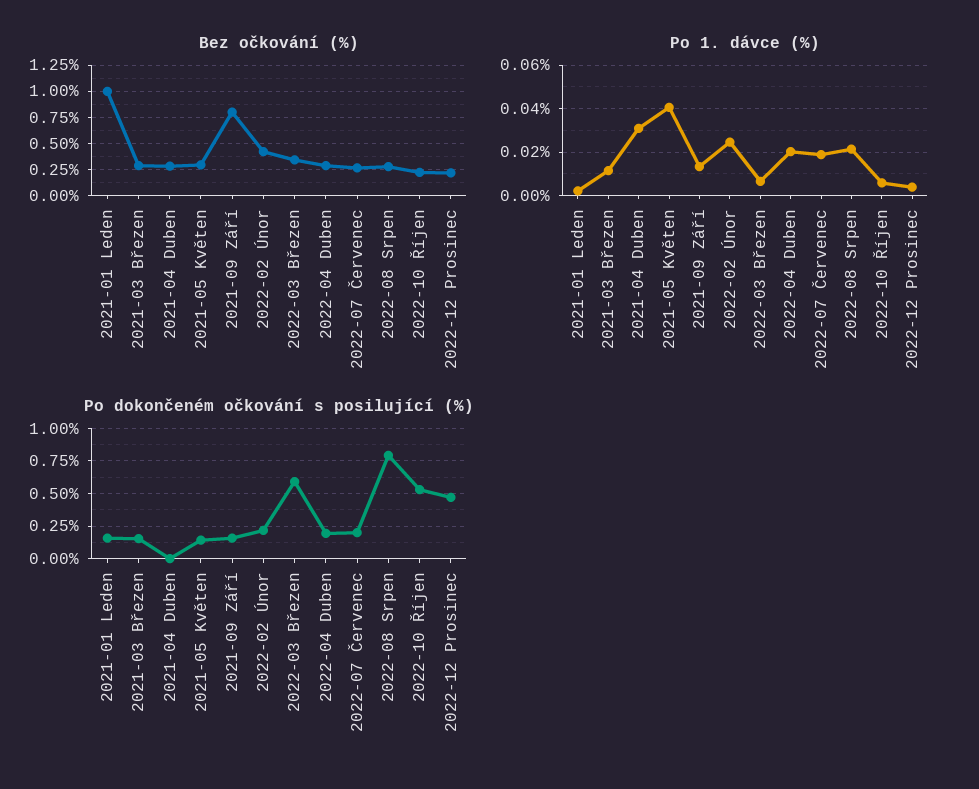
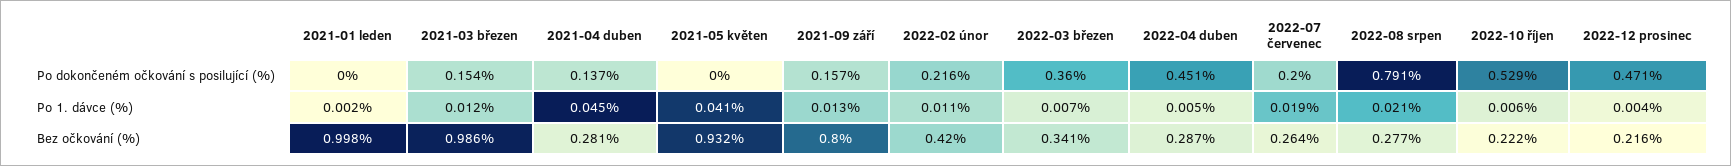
  {
    "Bez očkování (%)": {
      "2021-01 Leden": 0.998,
-     "2021-03 Březen": 0.25,
+     "2021-03 Březen": 0.986,
      "2021-04 Duben": 0.281,
-     "2021-05 Květen": 0.25,
+     "2021-05 Květen": 0.932,
      "2021-09 Září": 0.8,
      "2022-02 Únor": 0.42,
      "2022-03 Březen": 0.341,
      "2022-04 Duben": 0.287,
      "2022-07 Červenec": 0.264,
      "2022-08 Srpen": 0.277,
      "2022-10 Říjen": 0.222,
      "2022-12 Prosinec": 0.216
    },
    "Po 1. dávce (%)": {
      "2021-01 Leden": 0.002,
      "2021-03 Březen": 0.012,
-     "2021-04 Duben": 0.03,
+     "2021-04 Duben": 0.045,
      "2021-05 Květen": 0.041,
      "2021-09 Září": 0.013,
-     "2022-02 Únor": 0.025,
+     "2022-02 Únor": 0.011,
      "2022-03 Březen": 0.007,
-     "2022-04 Duben": 0.02,
+     "2022-04 Duben": 0.005,
      "2022-07 Červenec": 0.019,
      "2022-08 Srpen": 0.021,
      "2022-10 Říjen": 0.006,
      "2022-12 Prosinec": 0.004
    },
    "Po dokončeném očkování s posilující (%)": {
-     "2021-01 Leden": 0.15,
+     "2021-01 Leden": 0,
      "2021-03 Březen": 0.154,
-     "2021-04 Duben": 0,
+     "2021-04 Duben": 0.137,
-     "2021-05 Květen": 0.15,
+     "2021-05 Květen": 0,
      "2021-09 Září": 0.157,
      "2022-02 Únor": 0.216,
-     "2022-03 Březen": 0.6,
+     "2022-03 Březen": 0.36,
-     "2022-04 Duben": 0.2,
+     "2022-04 Duben": 0.451,
      "2022-07 Červenec": 0.2,
      "2022-08 Srpen": 0.791,
      "2022-10 Říjen": 0.529,
      "2022-12 Prosinec": 0.471
    }
  }

